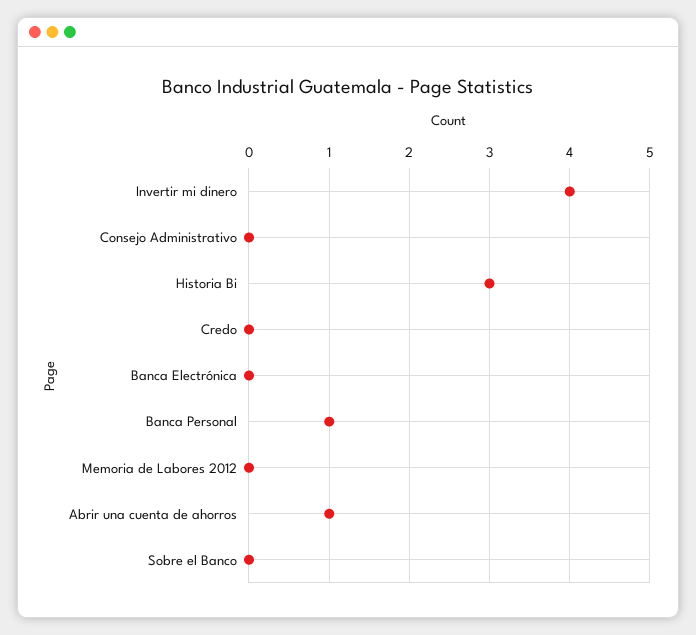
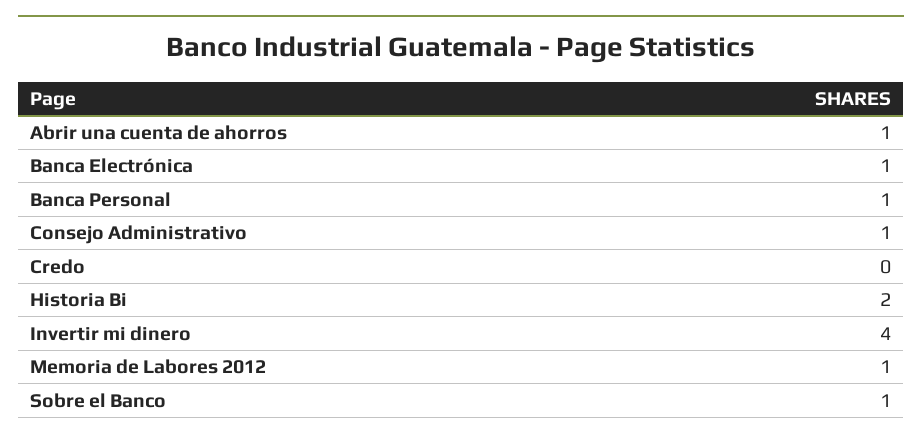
  {
    "Invertir mi dinero": 4,
-   "Consejo Administrativo": 0,
+   "Consejo Administrativo": 1,
-   "Historia Bi": 3,
+   "Historia Bi": 2,
    "Credo": 0,
-   "Banca Electrónica": 0,
+   "Banca Electrónica": 1,
    "Banca Personal": 1,
-   "Memoria de Labores 2012": 0,
+   "Memoria de Labores 2012": 1,
    "Abrir una cuenta de ahorros": 1,
-   "Sobre el Banco": 0
+   "Sobre el Banco": 1
  }

